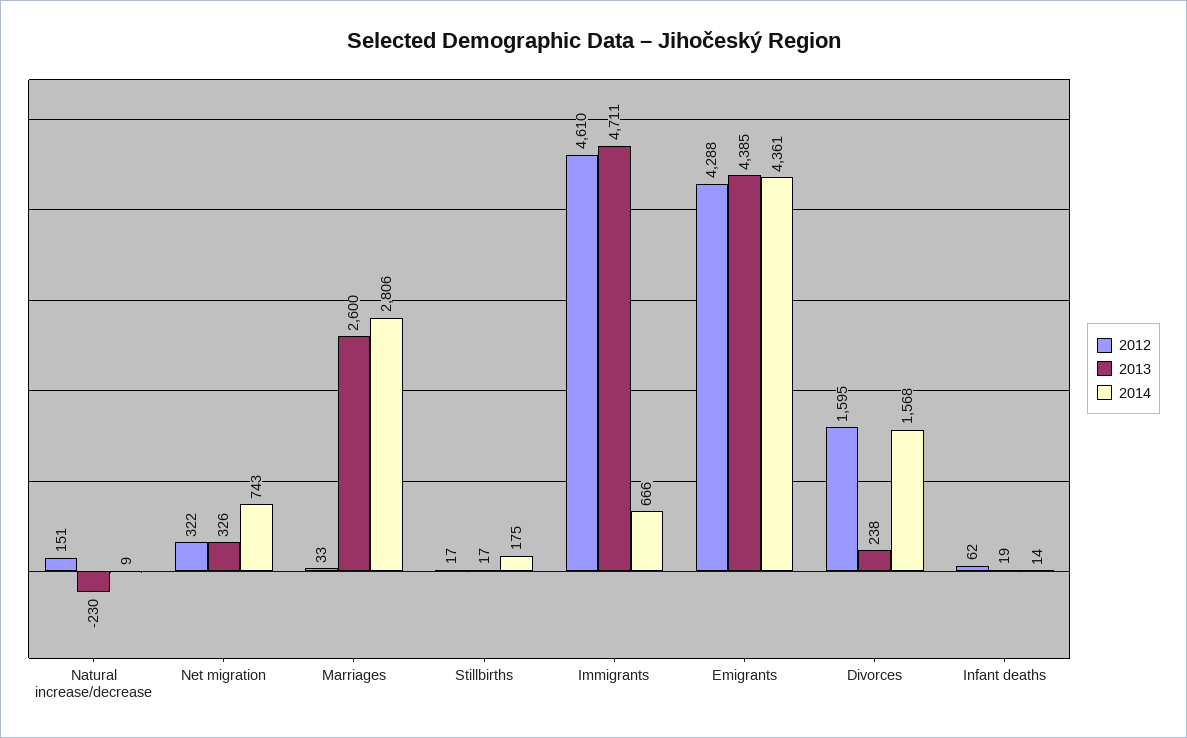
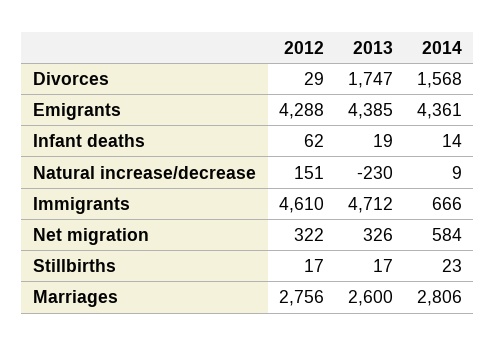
  {
    "2012": {
      "Natural increase/decrease": 151,
      "Net migration": 322,
-     "Marriages": 33,
+     "Marriages": 2756,
      "Stillbirths": 17,
      "Immigrants": 4610,
      "Emigrants": 4288,
-     "Divorces": 1595,
+     "Divorces": 29,
      "Infant deaths": 62
    },
    "2013": {
      "Natural increase/decrease": -230,
      "Net migration": 326,
      "Marriages": 2600,
      "Stillbirths": 17,
-     "Immigrants": 4711,
+     "Immigrants": 4712,
      "Emigrants": 4385,
-     "Divorces": 238,
+     "Divorces": 1747,
      "Infant deaths": 19
    },
    "2014": {
      "Natural increase/decrease": 9,
-     "Net migration": 743,
+     "Net migration": 584,
      "Marriages": 2806,
-     "Stillbirths": 175,
+     "Stillbirths": 23,
      "Immigrants": 666,
      "Emigrants": 4361,
      "Divorces": 1568,
      "Infant deaths": 14
    }
  }

